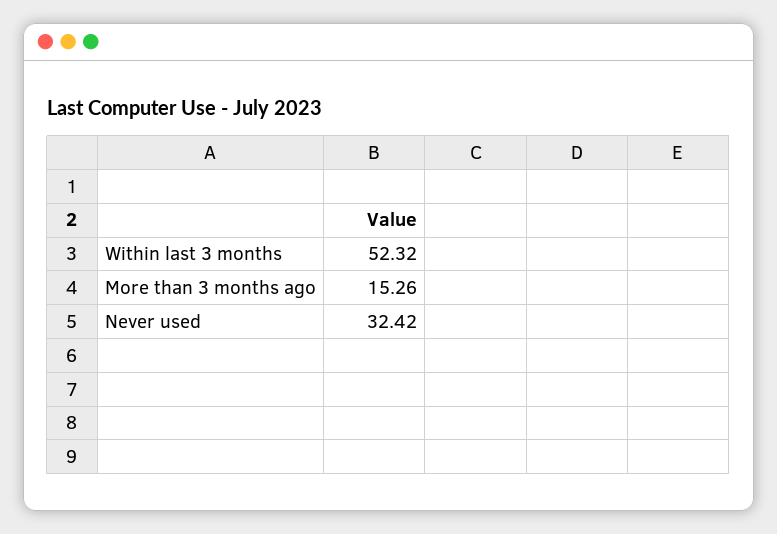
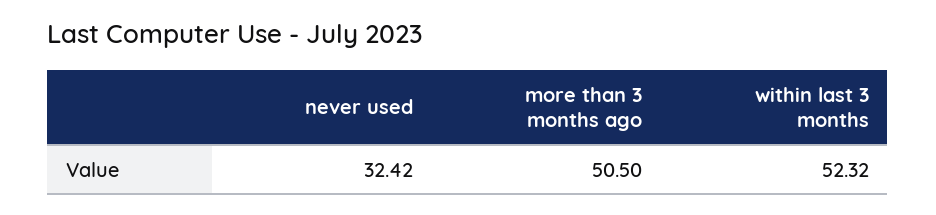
  {
    "Within last 3 months": 52.32,
-   "More than 3 months ago": 15.26,
+   "More than 3 months ago": 50.5,
    "Never used": 32.42
  }

